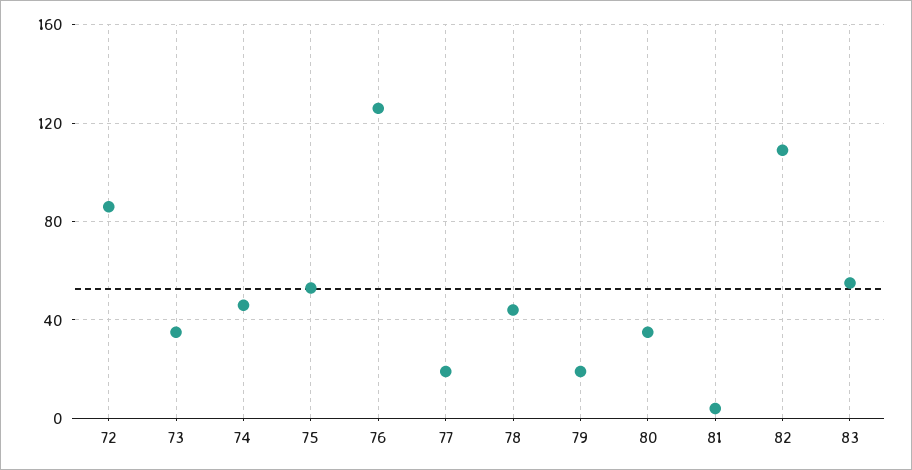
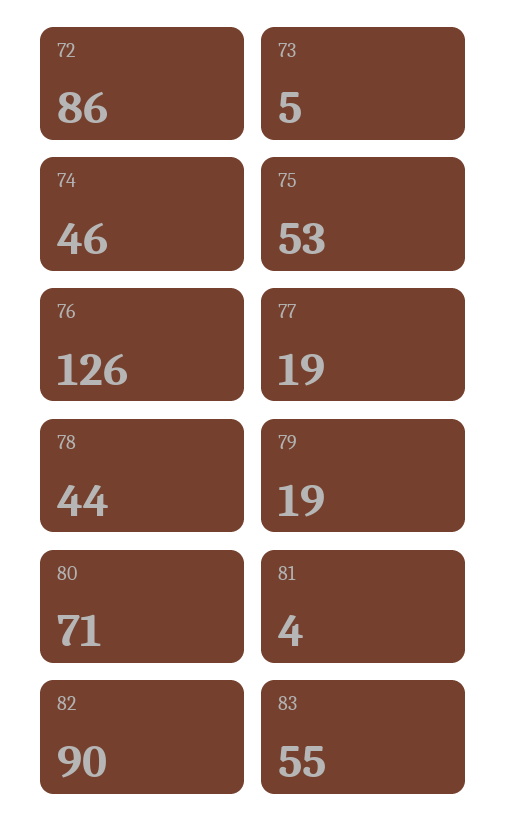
  {
    "72": 86,
-   "73": 35,
+   "73": 5,
    "74": 46,
    "75": 53,
    "76": 126,
    "77": 19,
    "78": 44,
    "79": 19,
-   "80": 35,
+   "80": 71,
    "81": 4,
-   "82": 110,
+   "82": 90,
    "83": 55
  }

